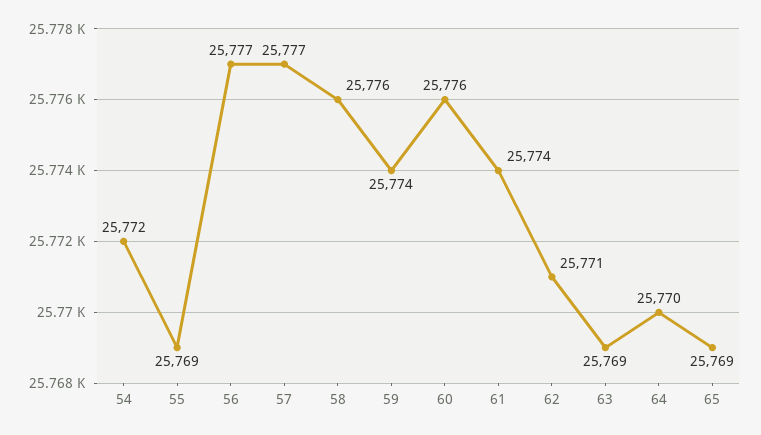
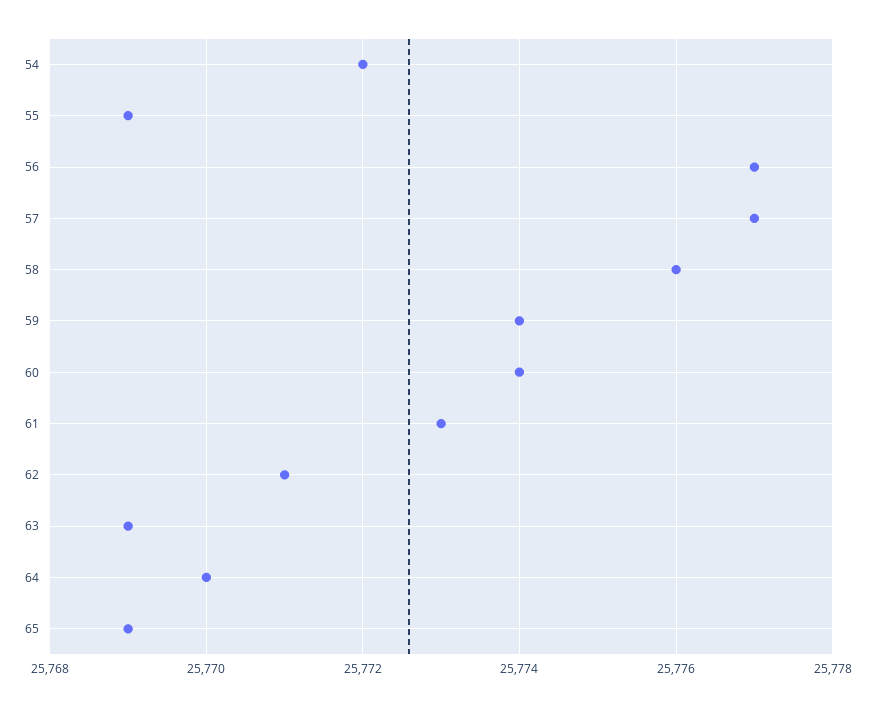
  {
    "54": 25772,
    "55": 25769,
    "56": 25777,
    "57": 25777,
    "58": 25776,
    "59": 25774,
-   "60": 25776,
+   "60": 25774,
-   "61": 25774,
+   "61": 25773,
    "62": 25771,
    "63": 25769,
    "64": 25770,
    "65": 25769
  }

